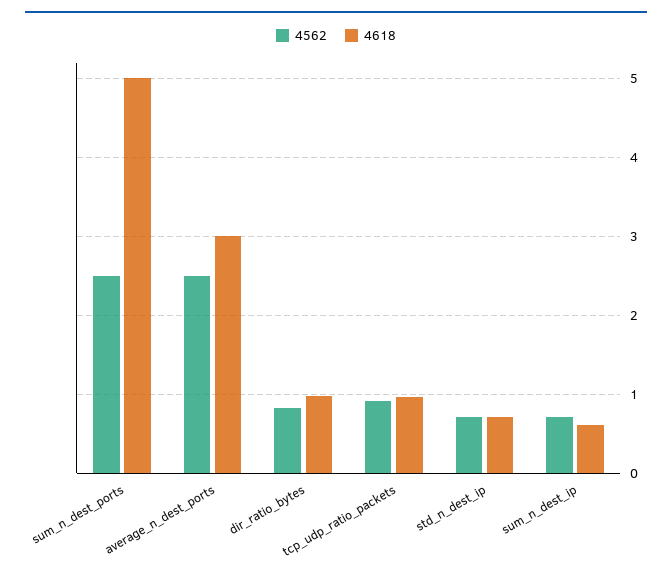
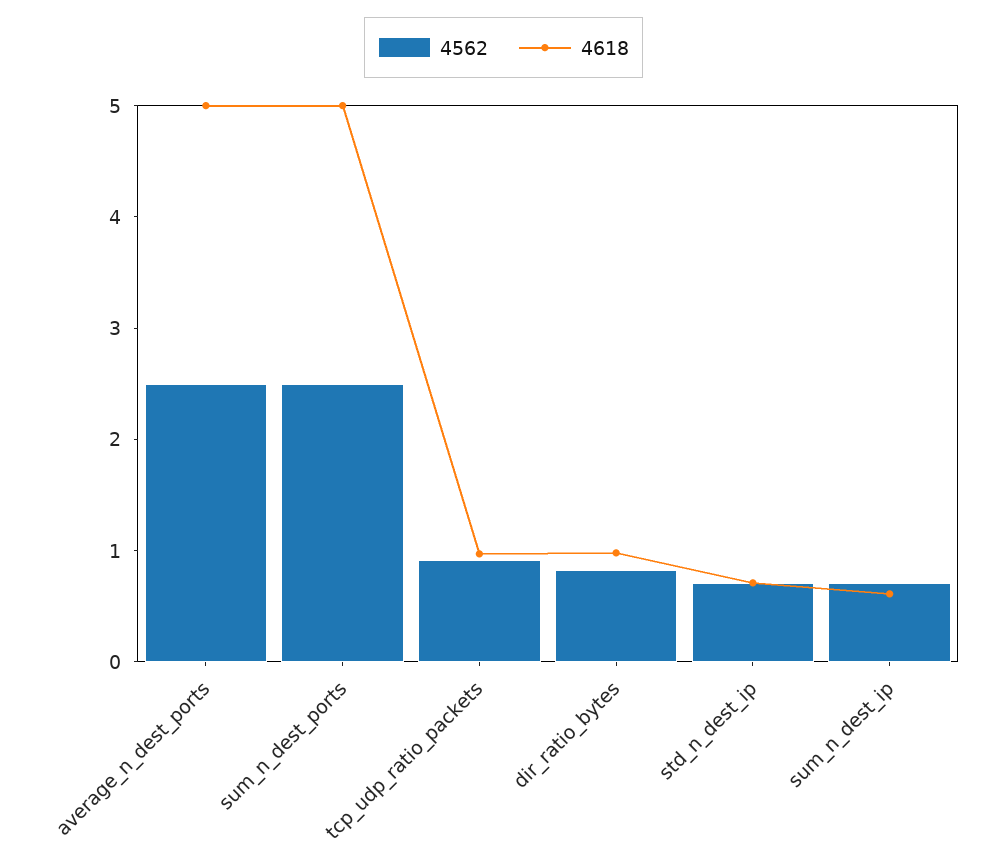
  {
    "4562": {
      "sum_n_dest_ports": 2.5,
      "average_n_dest_ports": 2.5,
      "dir_ratio_bytes": 0.8,
      "tcp_udp_ratio_packets": 0.9,
      "std_n_dest_ip": 0.7,
      "sum_n_dest_ip": 0.7
    },
    "4618": {
      "sum_n_dest_ports": 5,
-     "average_n_dest_ports": 3,
+     "average_n_dest_ports": 5,
      "dir_ratio_bytes": 1,
      "tcp_udp_ratio_packets": 1,
      "std_n_dest_ip": 0.7,
      "sum_n_dest_ip": 0.6
    }
  }

